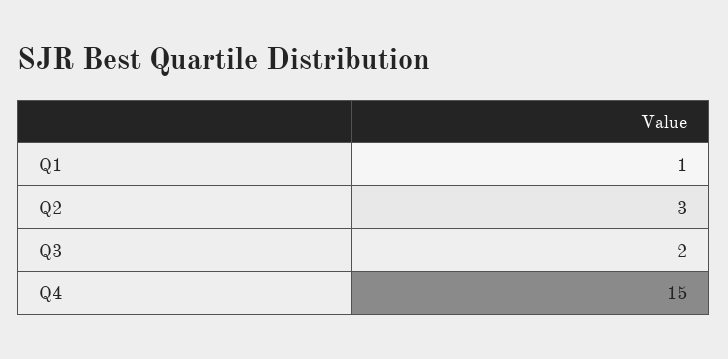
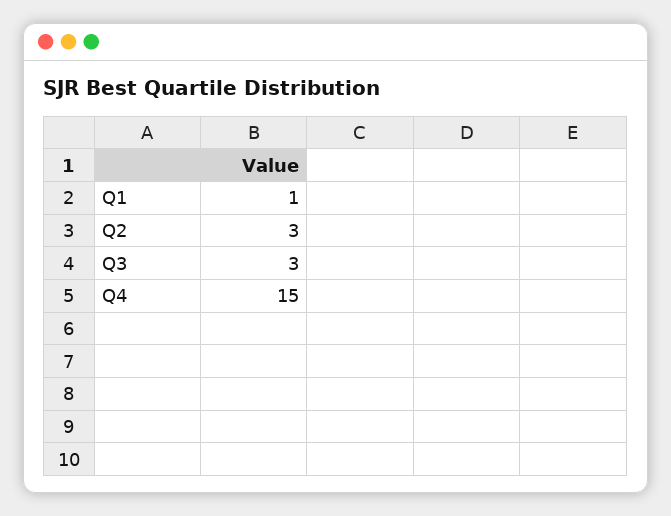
  {
    "Q1": 1,
    "Q2": 3,
-   "Q3": 2,
+   "Q3": 3,
    "Q4": 15
  }

